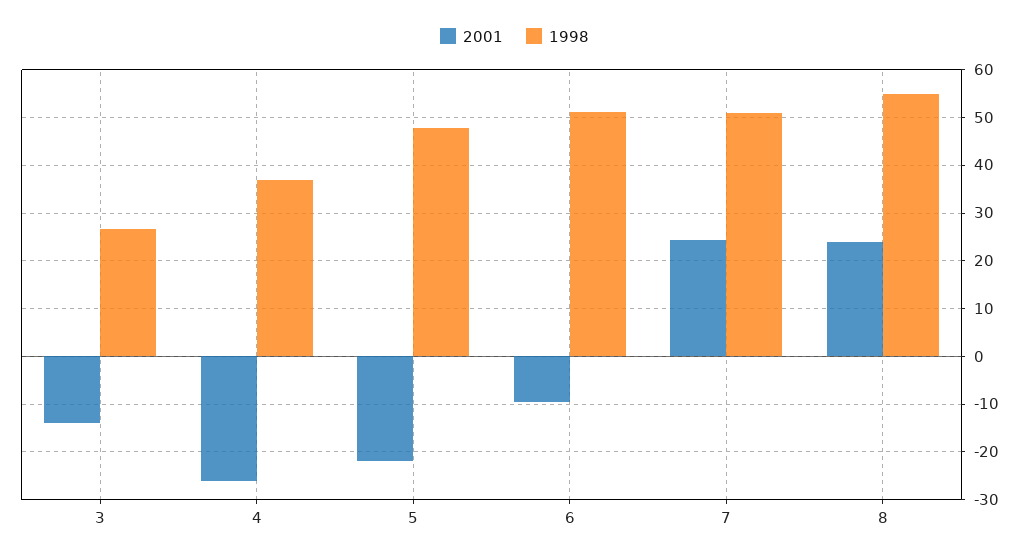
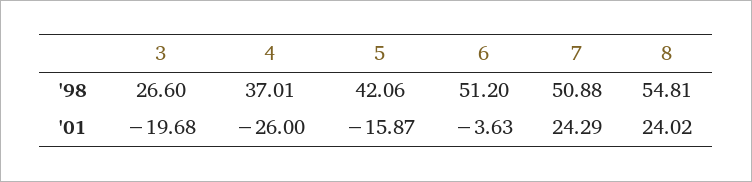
  {
    "2001": {
-     "3": -14,
+     "3": -19.68,
      "4": -26,
-     "5": -22,
+     "5": -15.87,
-     "6": -10,
+     "6": -3.63,
      "7": 24.29,
      "8": 24.02
    },
    "1998": {
      "3": 26.6,
      "4": 37.01,
-     "5": 48,
+     "5": 42.06,
      "6": 51.2,
      "7": 50.88,
      "8": 54.81
    }
  }

